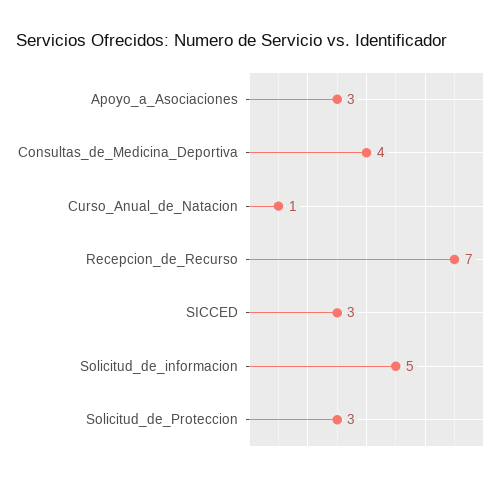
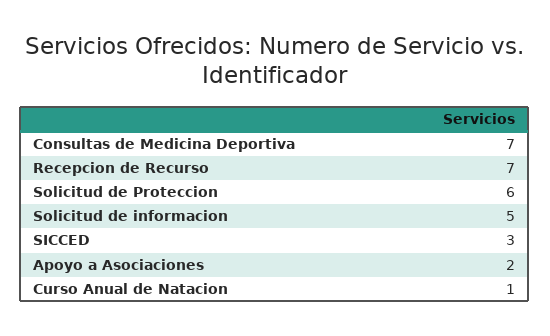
  {
-   "Apoyo_a_Asociaciones": 3,
+   "Apoyo_a_Asociaciones": 2,
-   "Consultas_de_Medicina_Deportiva": 4,
+   "Consultas_de_Medicina_Deportiva": 7,
    "Curso_Anual_de_Natacion": 1,
    "Recepcion_de_Recurso": 7,
    "SICCED": 3,
    "Solicitud_de_informacion": 5,
-   "Solicitud_de_Proteccion": 3
+   "Solicitud_de_Proteccion": 6
  }

